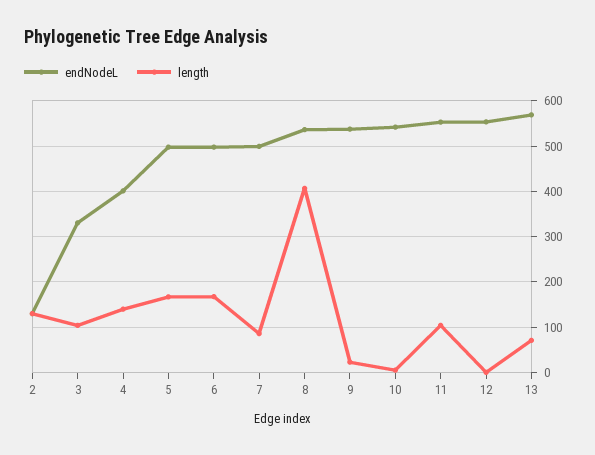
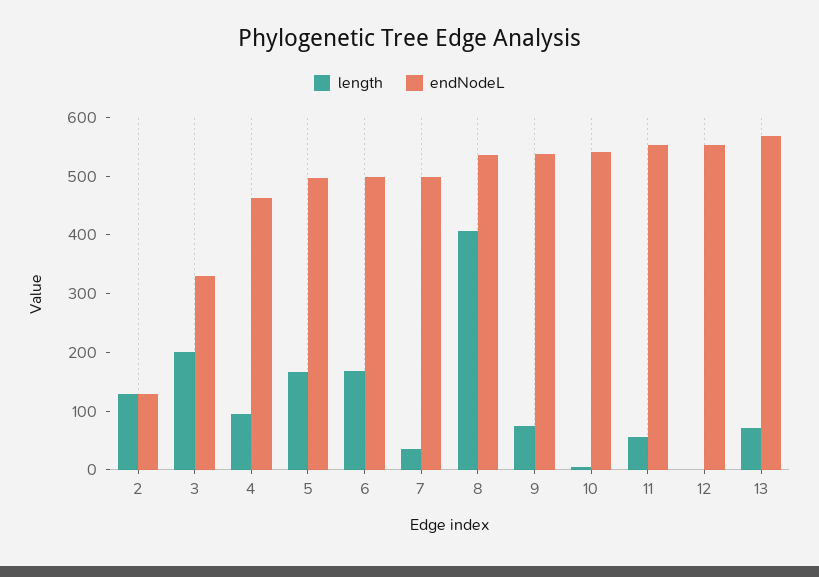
  {
    "endNodeL": {
      "2": 140,
      "3": 340,
-     "4": 400,
+     "4": 460,
      "5": 500,
      "6": 500,
      "7": 500,
      "8": 540,
      "9": 540,
      "10": 540,
      "11": 560,
      "12": 560,
      "13": 560
    },
    "length": {
      "2": 140,
-     "3": 100,
+     "3": 200,
-     "4": 140,
+     "4": 100,
      "5": 160,
      "6": 160,
-     "7": 80,
+     "7": 40,
      "8": 400,
-     "9": 20,
+     "9": 80,
      "10": 0,
-     "11": 100,
+     "11": 60,
      "12": 0,
      "13": 80
    }
  }

